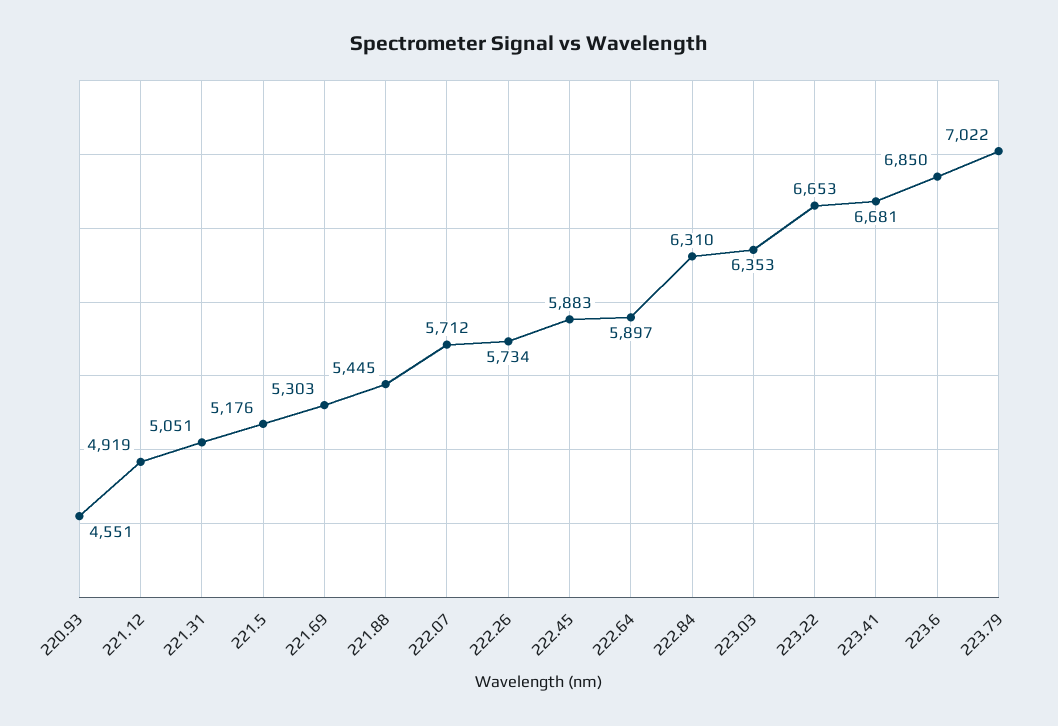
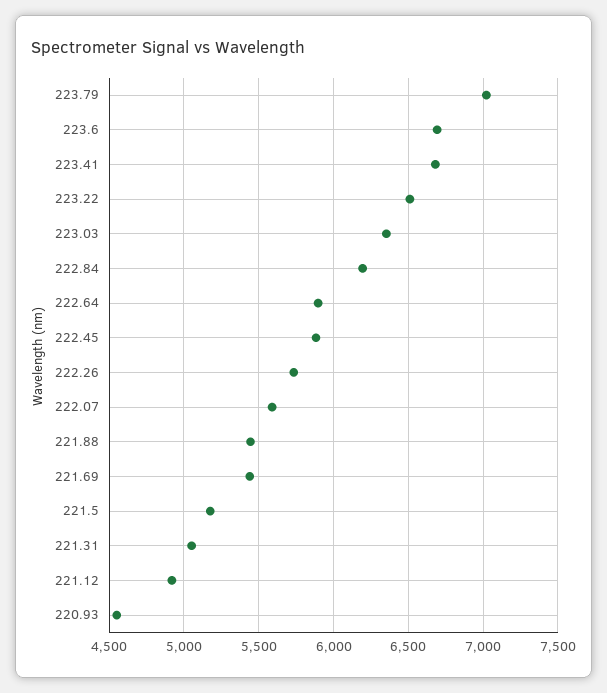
  {
    "220.93": 4551,
    "221.12": 4919,
    "221.31": 5051,
    "221.5": 5176,
-   "221.69": 5303,
+   "221.69": 5450,
    "221.88": 5445,
-   "222.07": 5712,
+   "222.07": 5600,
    "222.26": 5734,
    "222.45": 5883,
    "222.64": 5897,
-   "222.84": 6310,
+   "222.84": 6200,
    "223.03": 6353,
-   "223.22": 6653,
+   "223.22": 6500,
    "223.41": 6681,
-   "223.6": 6850,
+   "223.6": 6700,
    "223.79": 7022
  }

